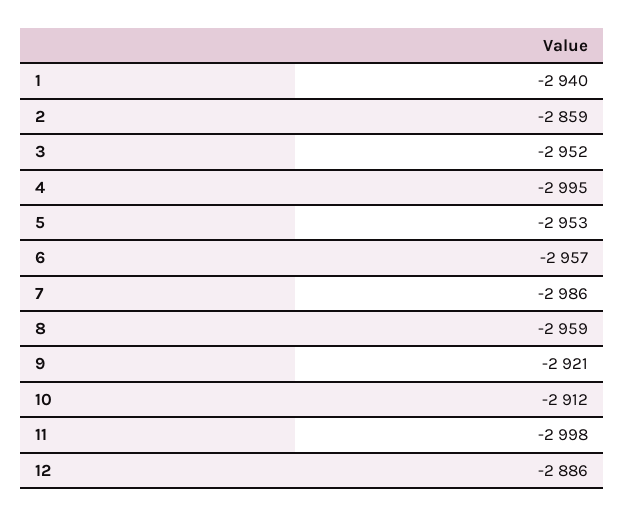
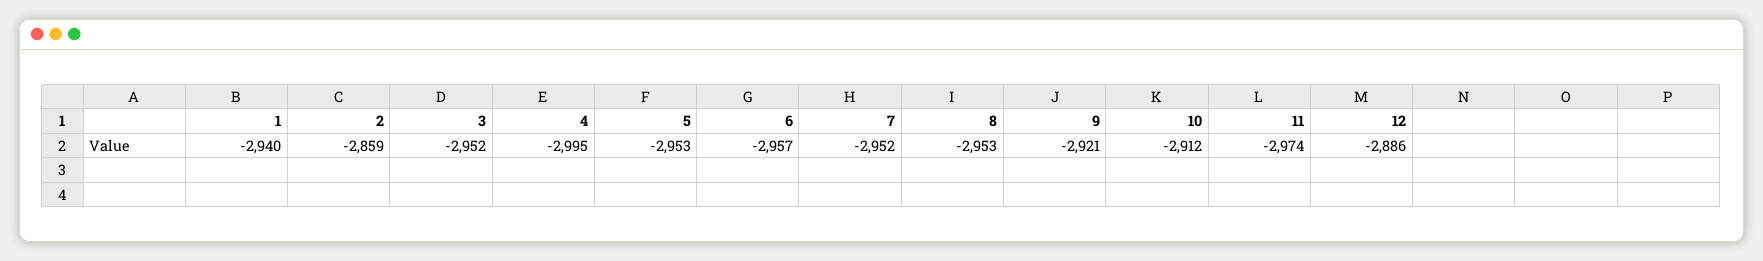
  {
    "1": -2940,
    "2": -2859,
    "3": -2952,
    "4": -2995,
    "5": -2953,
    "6": -2957,
-   "7": -2986,
+   "7": -2952,
-   "8": -2959,
+   "8": -2953,
    "9": -2921,
    "10": -2912,
-   "11": -2998,
+   "11": -2974,
    "12": -2886
  }

